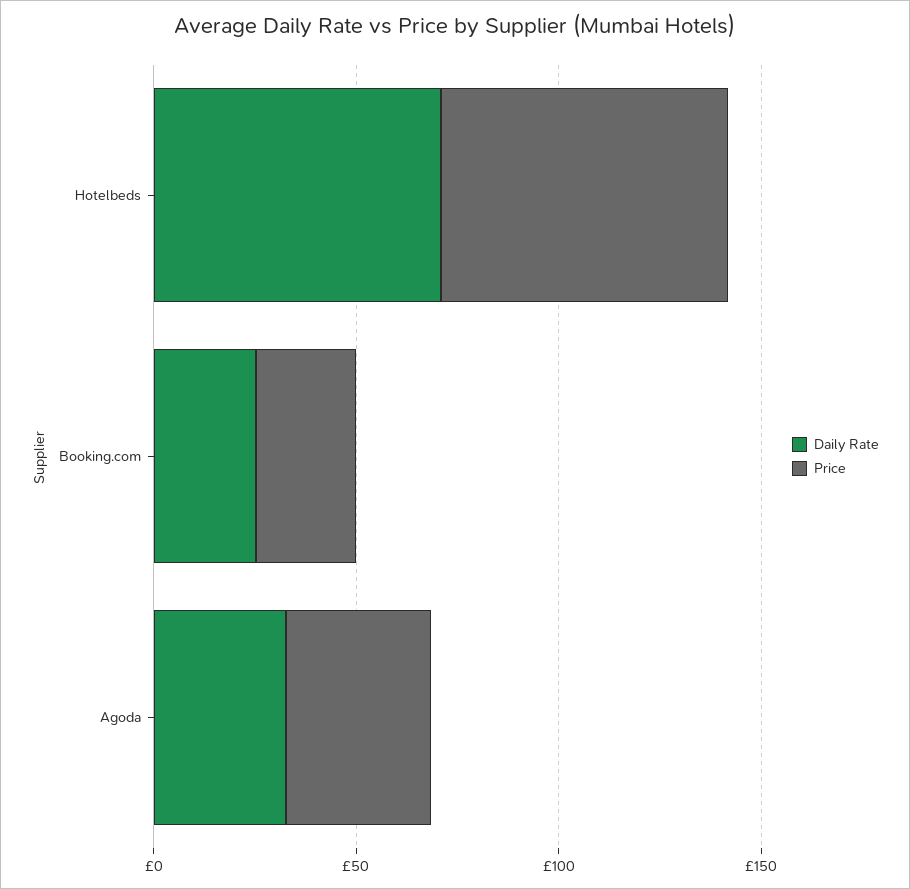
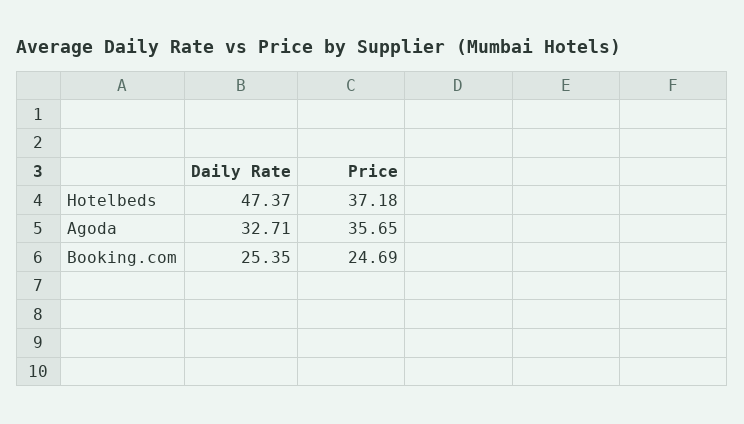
  {
    "Daily Rate": {
-     "Hotelbeds": 70,
+     "Hotelbeds": 47.37,
      "Booking.com": 25.35,
      "Agoda": 32.71
    },
    "Price": {
-     "Hotelbeds": 70,
+     "Hotelbeds": 37.18,
      "Booking.com": 24.69,
      "Agoda": 35.65
    }
  }

